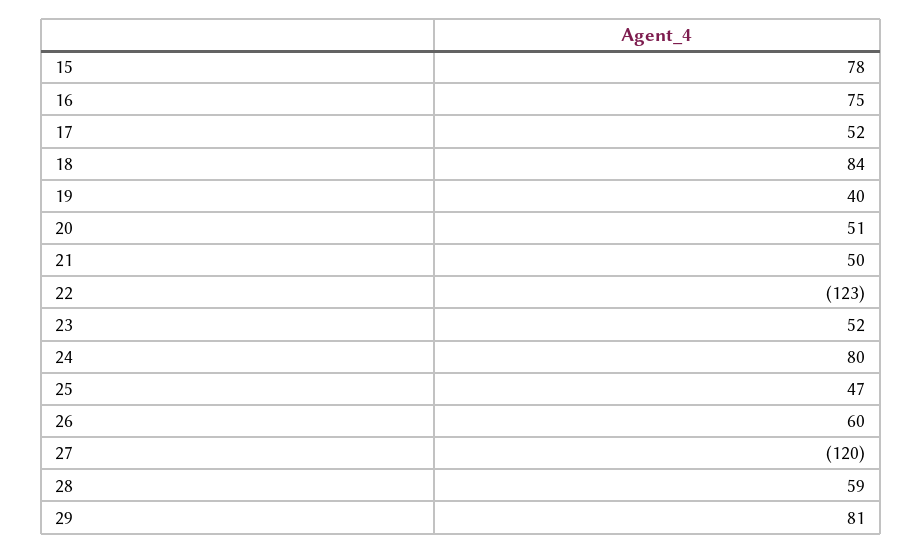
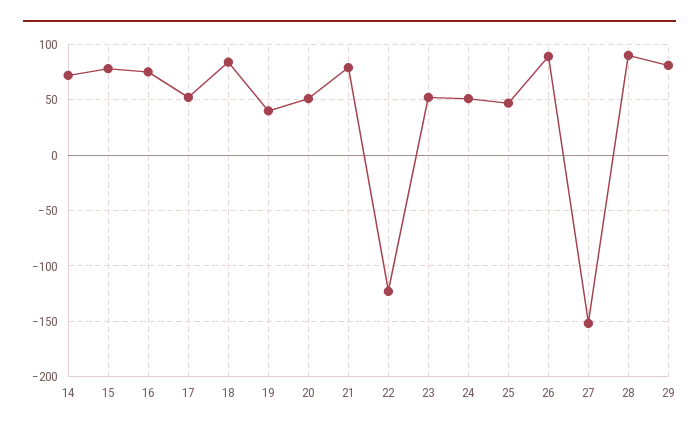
  {
    "15": 78,
    "16": 75,
    "17": 52,
    "18": 84,
    "19": 40,
    "20": 51,
-   "21": 50,
+   "21": 80,
    "22": -123,
    "23": 52,
-   "24": 80,
+   "24": 50,
    "25": 47,
-   "26": 60,
+   "26": 90,
-   "27": -120,
+   "27": -150,
-   "28": 59,
+   "28": 90,
-   "29": 81
+   "29": 81,
+   "14": 70
  }

